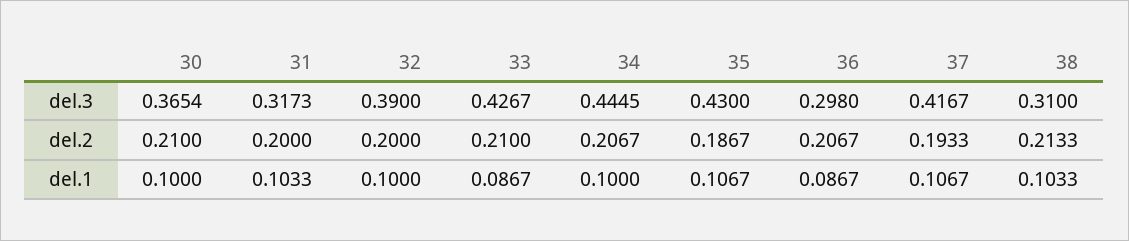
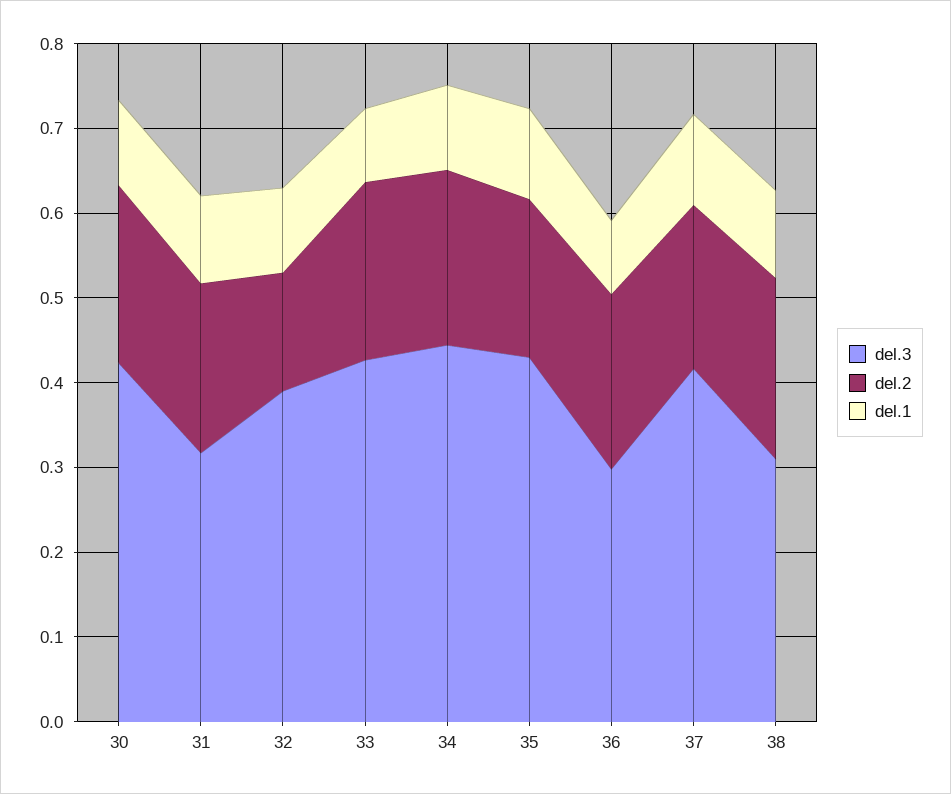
  {
    "del.3": {
-     "30": 0.3654,
+     "30": 0.42,
      "31": 0.3173,
      "32": 0.39,
      "33": 0.4267,
      "34": 0.4445,
      "35": 0.43,
      "36": 0.298,
      "37": 0.4167,
      "38": 0.31
    },
    "del.2": {
      "30": 0.21,
      "31": 0.2,
-     "32": 0.2,
+     "32": 0.14,
      "33": 0.21,
      "34": 0.2067,
      "35": 0.1867,
      "36": 0.2067,
      "37": 0.1933,
      "38": 0.2133
    },
    "del.1": {
      "30": 0.1,
      "31": 0.1033,
      "32": 0.1,
      "33": 0.0867,
      "34": 0.1,
      "35": 0.1067,
      "36": 0.0867,
      "37": 0.1067,
      "38": 0.1033
    }
  }

